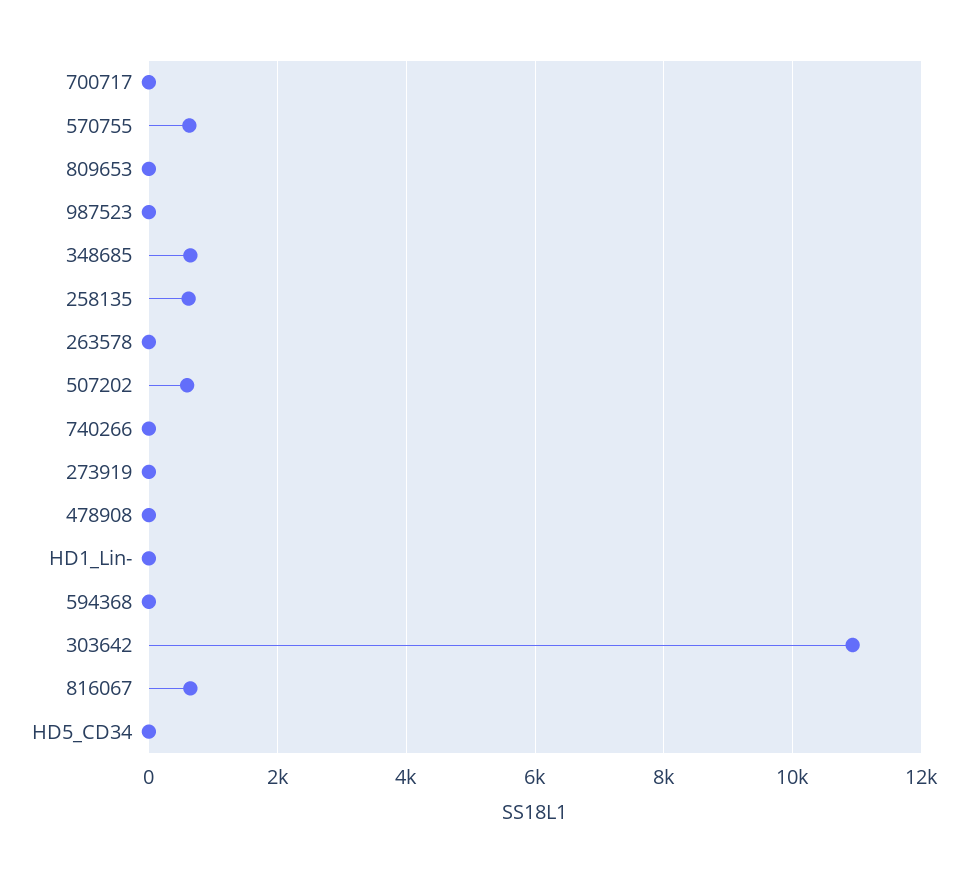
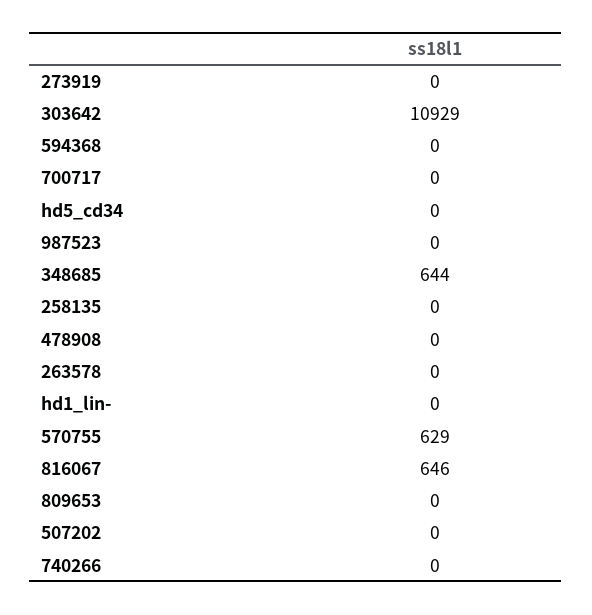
  {
    "700717": 0,
    "570755": 629,
    "809653": 0,
    "987523": 0,
    "348685": 644,
-   "258135": 600,
+   "258135": 0,
    "263578": 0,
-   "507202": 600,
+   "507202": 0,
    "740266": 0,
    "273919": 0,
    "478908": 0,
    "HD1_Lin-": 0,
    "594368": 0,
    "303642": 10929,
    "816067": 646,
    "HD5_CD34": 0
  }

